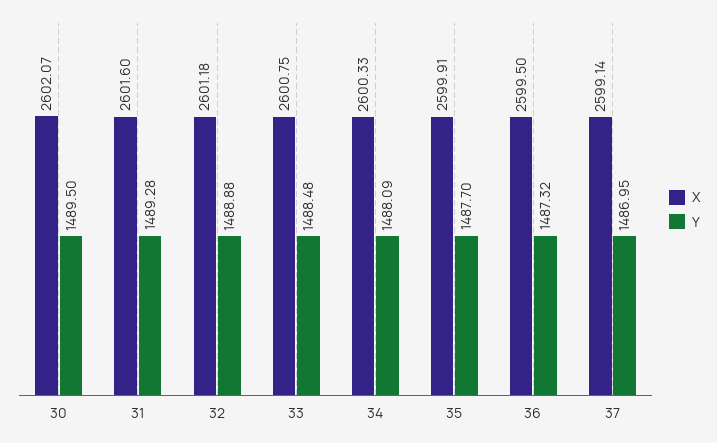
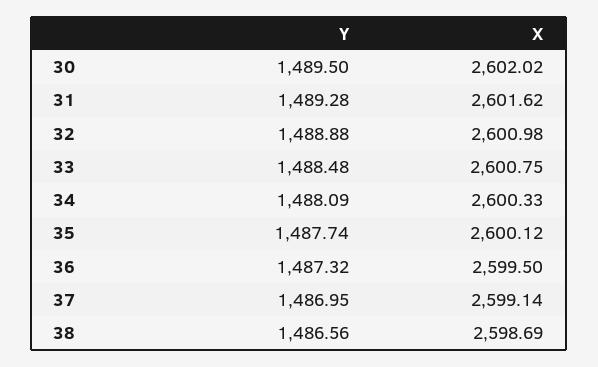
  {
    "X": {
-     "30": 2602.07,
+     "30": 2602.02,
-     "31": 2601.6,
+     "31": 2601.62,
-     "32": 2601.18,
+     "32": 2600.98,
      "33": 2600.75,
      "34": 2600.33,
-     "35": 2599.91,
+     "35": 2600.12,
      "36": 2599.5,
-     "37": 2599.14
+     "37": 2599.14,
+     "38": 2598.69
    },
    "Y": {
      "30": 1489.5,
      "31": 1489.28,
      "32": 1488.88,
      "33": 1488.48,
      "34": 1488.09,
-     "35": 1487.7,
+     "35": 1487.74,
      "36": 1487.32,
-     "37": 1486.95
+     "37": 1486.95,
+     "38": 1486.56
    }
  }

